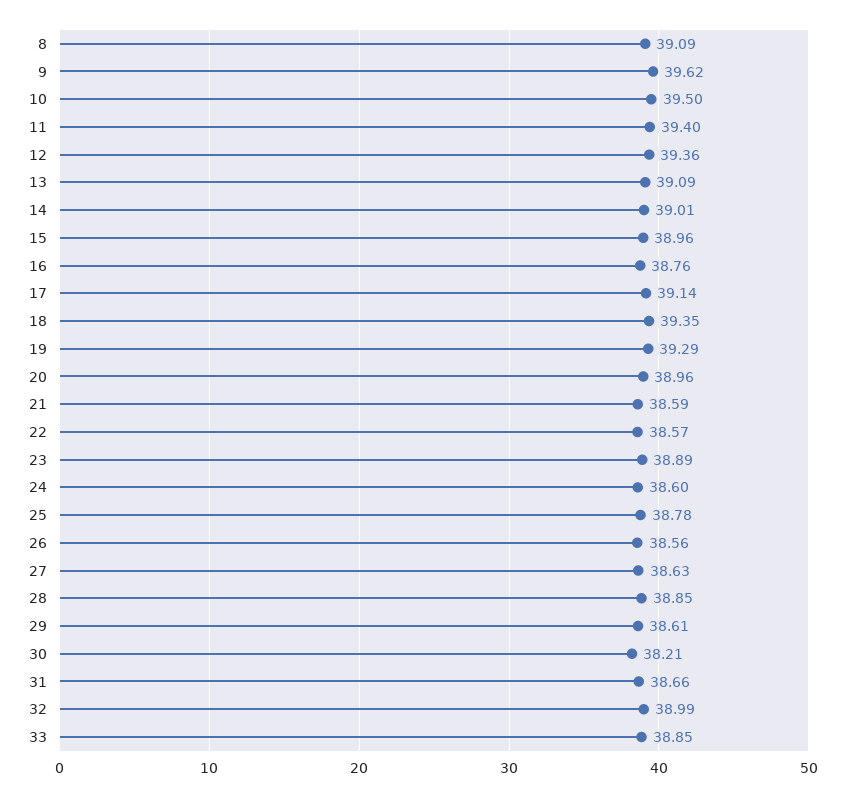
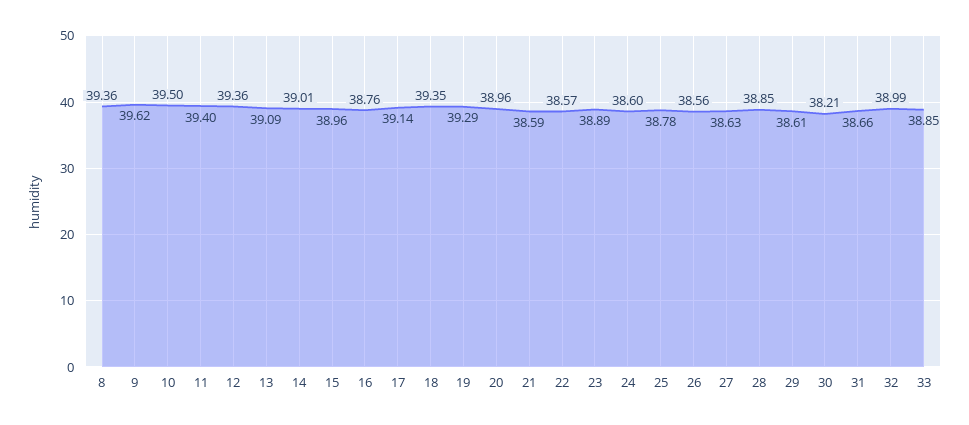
  {
-   "8": 39.09,
+   "8": 39.36,
    "9": 39.62,
    "10": 39.5,
    "11": 39.4,
    "12": 39.36,
    "13": 39.09,
    "14": 39.01,
    "15": 38.96,
    "16": 38.76,
    "17": 39.14,
    "18": 39.35,
    "19": 39.29,
    "20": 38.96,
    "21": 38.59,
    "22": 38.57,
    "23": 38.89,
    "24": 38.6,
    "25": 38.78,
    "26": 38.56,
    "27": 38.63,
    "28": 38.85,
    "29": 38.61,
    "30": 38.21,
    "31": 38.66,
    "32": 38.99,
    "33": 38.85
  }

